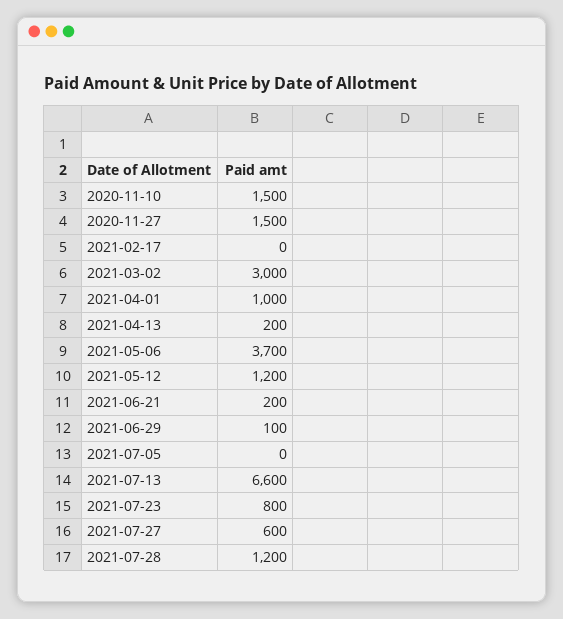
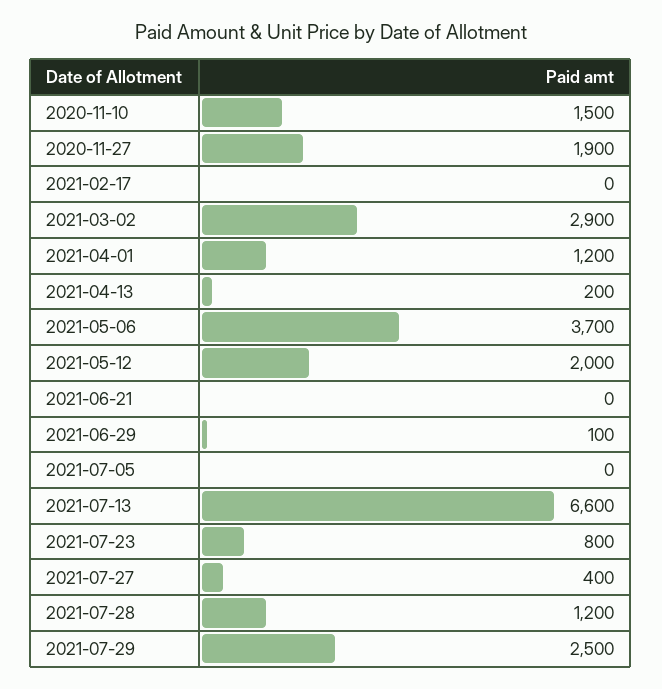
  {
    "2020-11-10": 1500,
-   "2020-11-27": 1500,
+   "2020-11-27": 1900,
    "2021-02-17": 0,
-   "2021-03-02": 3000,
+   "2021-03-02": 2900,
-   "2021-04-01": 1000,
+   "2021-04-01": 1200,
    "2021-04-13": 200,
    "2021-05-06": 3700,
-   "2021-05-12": 1200,
+   "2021-05-12": 2000,
-   "2021-06-21": 200,
+   "2021-06-21": 0,
    "2021-06-29": 100,
    "2021-07-05": 0,
    "2021-07-13": 6600,
    "2021-07-23": 800,
-   "2021-07-27": 600,
+   "2021-07-27": 400,
-   "2021-07-28": 1200
+   "2021-07-28": 1200,
+   "2021-07-29": 2500
  }

